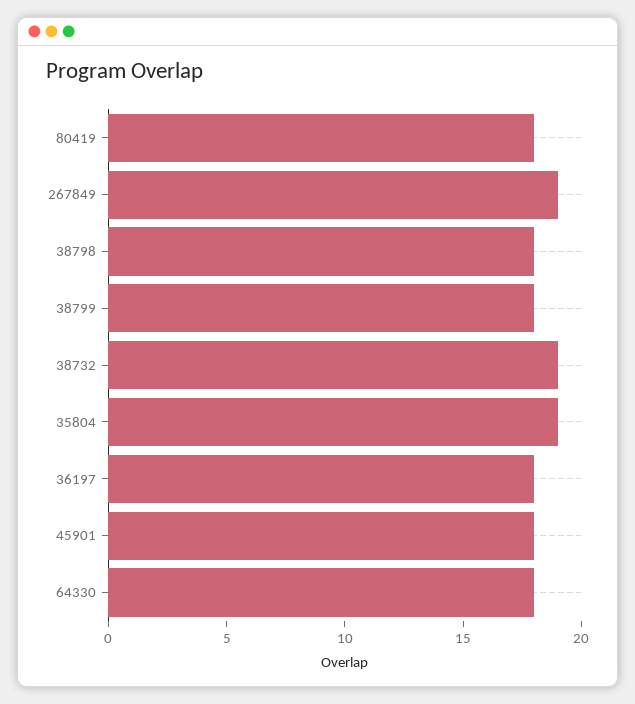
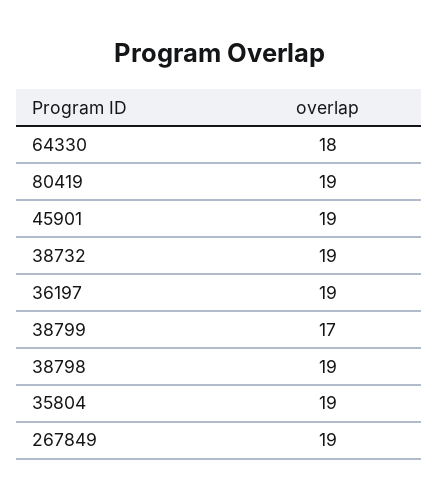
  {
-   "80419": 18,
+   "80419": 19,
    "267849": 19,
-   "38798": 18,
+   "38798": 19,
-   "38799": 18,
+   "38799": 17,
    "38732": 19,
    "35804": 19,
-   "36197": 18,
+   "36197": 19,
-   "45901": 18,
+   "45901": 19,
    "64330": 18
  }

